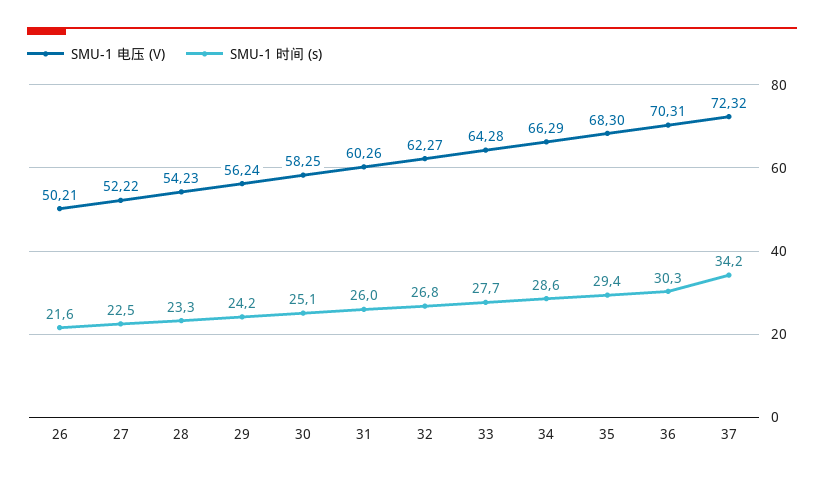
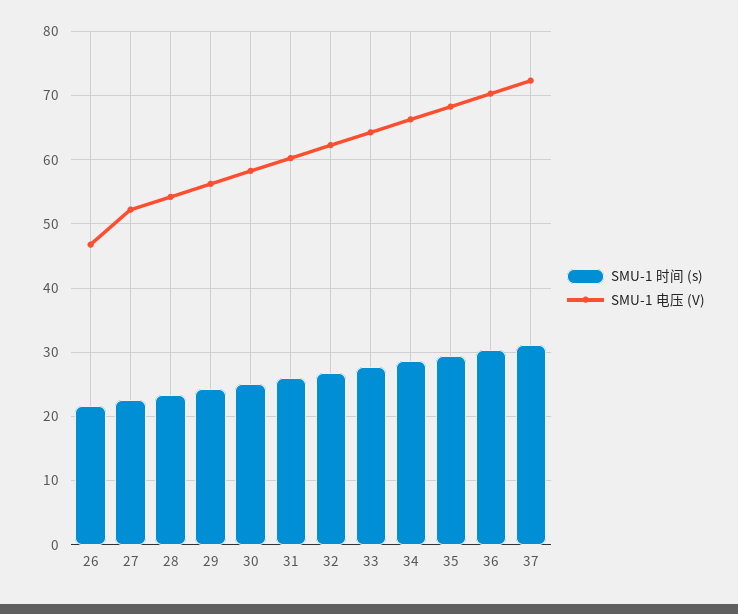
  {
    "SMU-1 电压 (V)": {
-     "26": 50.21,
+     "26": 47,
      "27": 52.22,
      "28": 54.23,
      "29": 56.24,
      "30": 58.25,
      "31": 60.26,
      "32": 62.27,
      "33": 64.28,
      "34": 66.29,
      "35": 68.3,
      "36": 70.31,
      "37": 72.32
    },
    "SMU-1 时间 (s)": {
      "26": 21.6,
      "27": 22.5,
      "28": 23.3,
      "29": 24.2,
      "30": 25.1,
      "31": 26,
      "32": 26.8,
      "33": 27.7,
      "34": 28.6,
      "35": 29.4,
      "36": 30.3,
-     "37": 34.2
+     "37": 31
    }
  }

